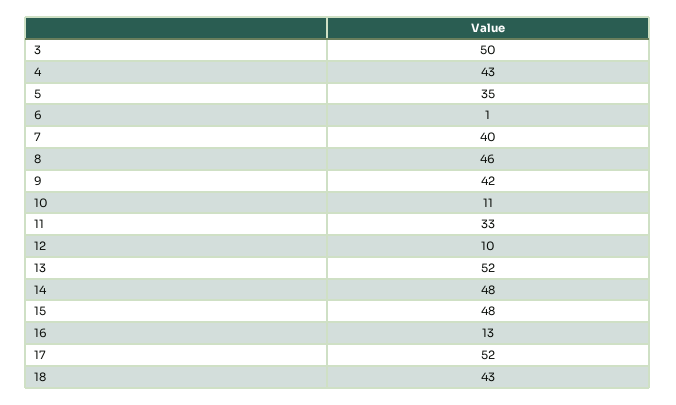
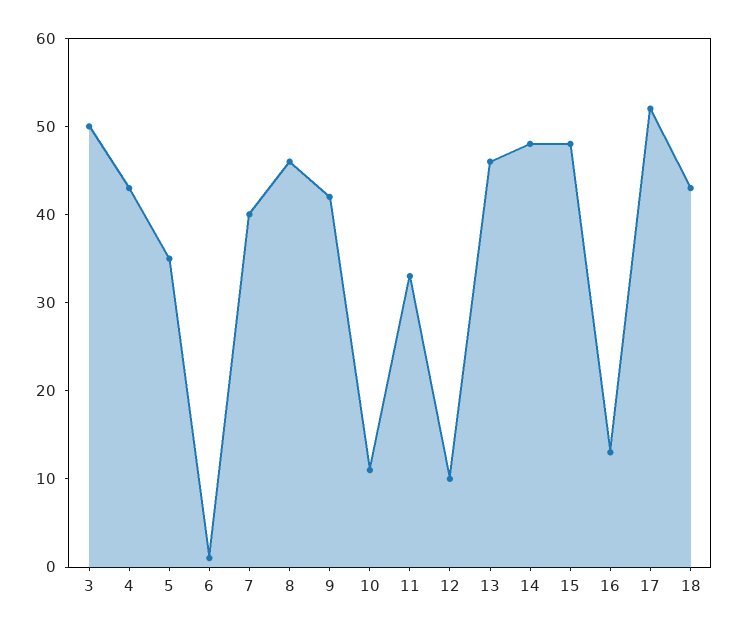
  {
    "3": 50,
    "4": 43,
    "5": 35,
    "6": 1,
    "7": 40,
    "8": 46,
    "9": 42,
    "10": 11,
    "11": 33,
    "12": 10,
-   "13": 52,
+   "13": 46,
    "14": 48,
    "15": 48,
    "16": 13,
    "17": 52,
    "18": 43
  }

